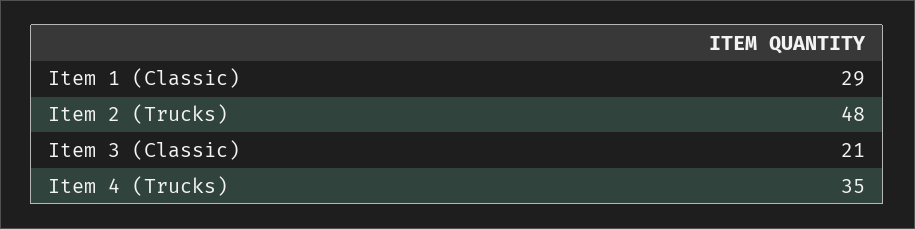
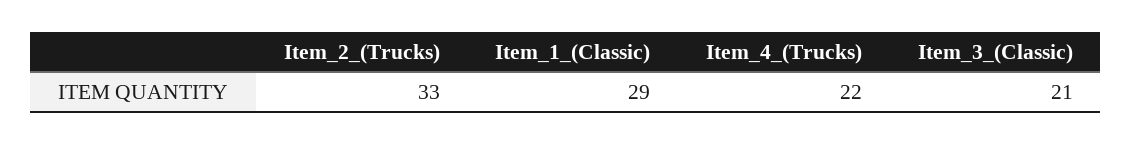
  {
    "Item 1 (Classic)": 29,
-   "Item 2 (Trucks)": 48,
+   "Item 2 (Trucks)": 33,
    "Item 3 (Classic)": 21,
-   "Item 4 (Trucks)": 35
+   "Item 4 (Trucks)": 22
  }

